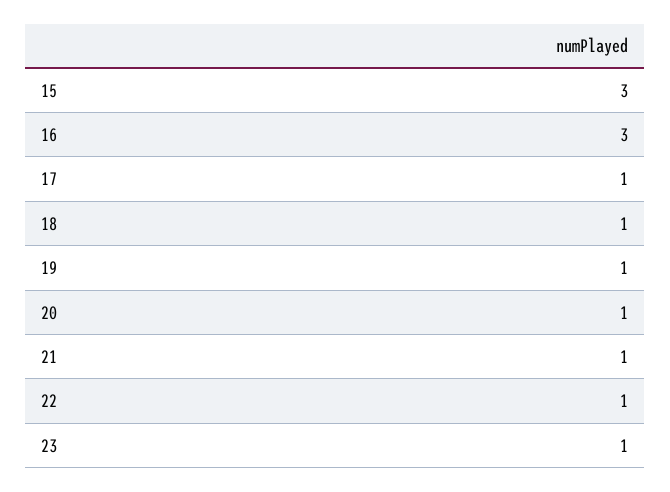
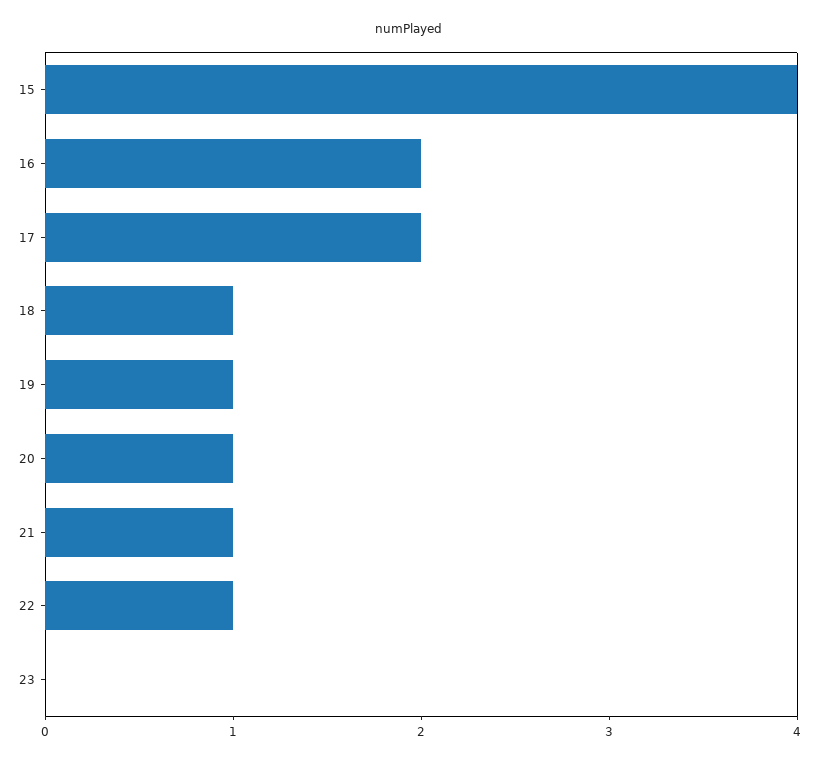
  {
-   "15": 3,
+   "15": 4,
-   "16": 3,
+   "16": 2,
-   "17": 1,
+   "17": 2,
    "18": 1,
    "19": 1,
    "20": 1,
    "21": 1,
    "22": 1,
-   "23": 1
+   "23": 0
  }

